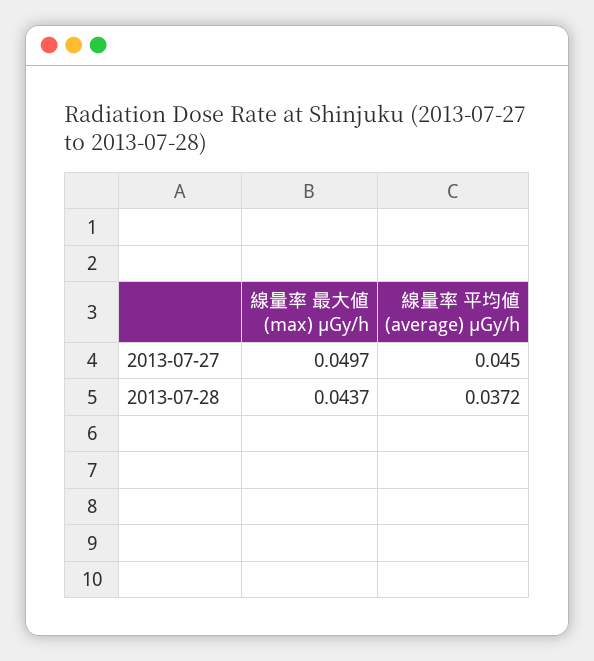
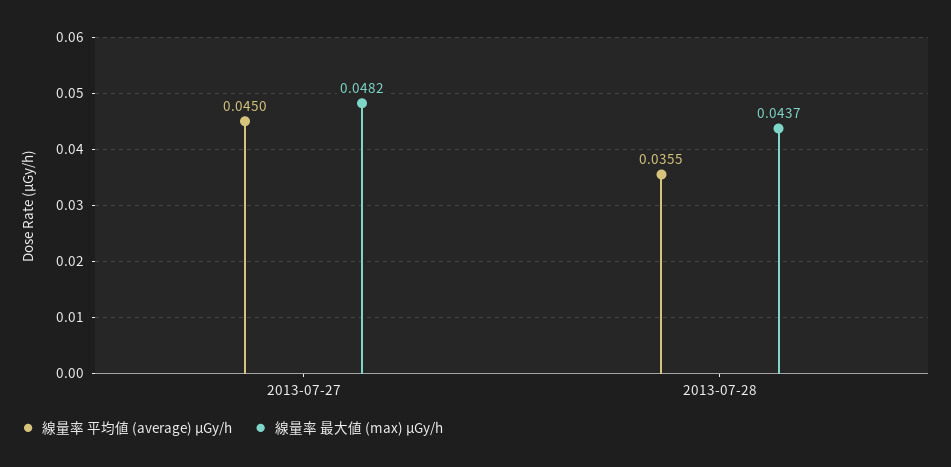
  {
    "線量率 最大値 (max) μGy/h": {
-     "2013-07-27": 0.0497,
+     "2013-07-27": 0.0482,
      "2013-07-28": 0.0437
    },
    "線量率 平均値 (average) μGy/h": {
      "2013-07-27": 0.045,
-     "2013-07-28": 0.0372
+     "2013-07-28": 0.0355
    }
  }

